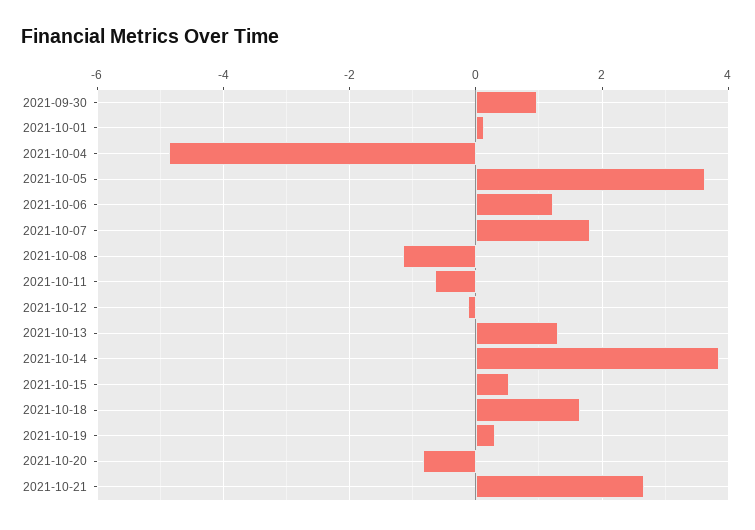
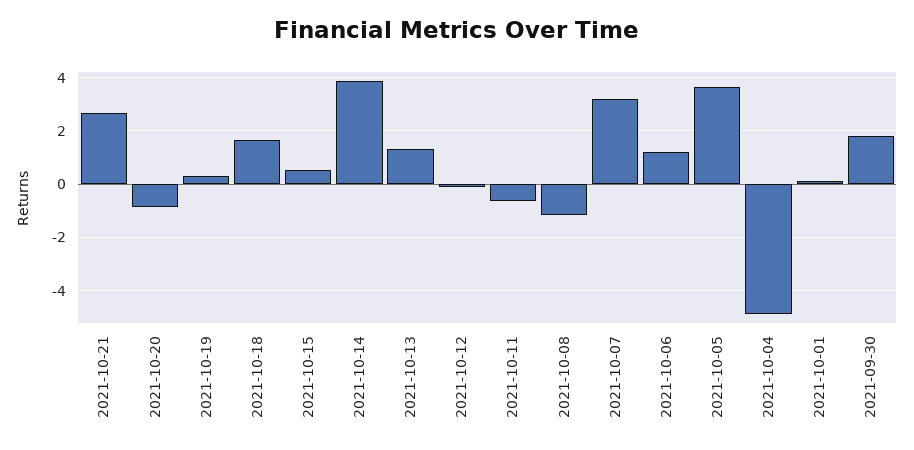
  {
-   "2021-09-30": 1,
+   "2021-09-30": 1.75,
    "2021-10-01": 0.2,
    "2021-10-04": -4.8,
    "2021-10-05": 3.6,
    "2021-10-06": 1.2,
-   "2021-10-07": 1.8,
+   "2021-10-07": 3.25,
    "2021-10-08": -1.2,
    "2021-10-11": -0.6,
    "2021-10-12": -0.2,
    "2021-10-13": 1.4,
    "2021-10-14": 3.8,
    "2021-10-15": 0.6,
    "2021-10-18": 1.6,
    "2021-10-19": 0.4,
    "2021-10-20": -0.8,
    "2021-10-21": 2.6
  }

